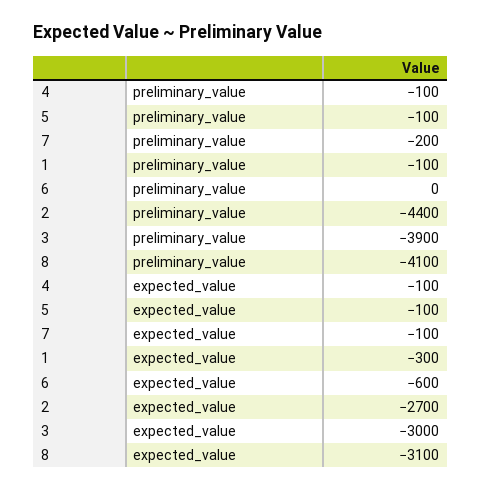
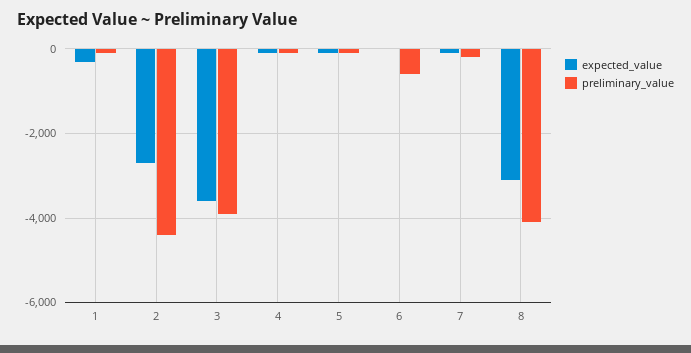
  {
    "preliminary_value": {
      "4": -100,
      "5": -100,
      "7": -200,
      "1": -100,
-     "6": 0,
+     "6": -600,
      "2": -4400,
      "3": -3900,
      "8": -4100
    },
    "expected_value": {
      "4": -100,
      "5": -100,
      "7": -100,
      "1": -300,
-     "6": -600,
+     "6": 0,
      "2": -2700,
-     "3": -3000,
+     "3": -3600,
      "8": -3100
    }
  }

